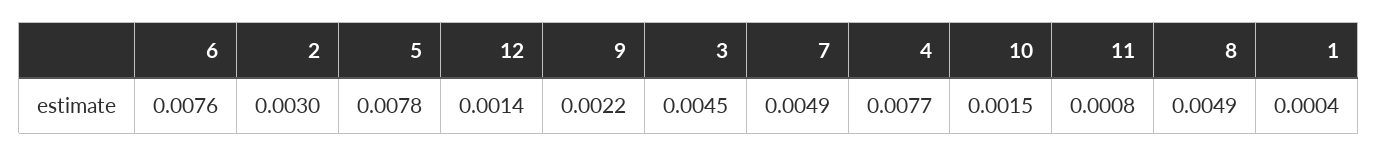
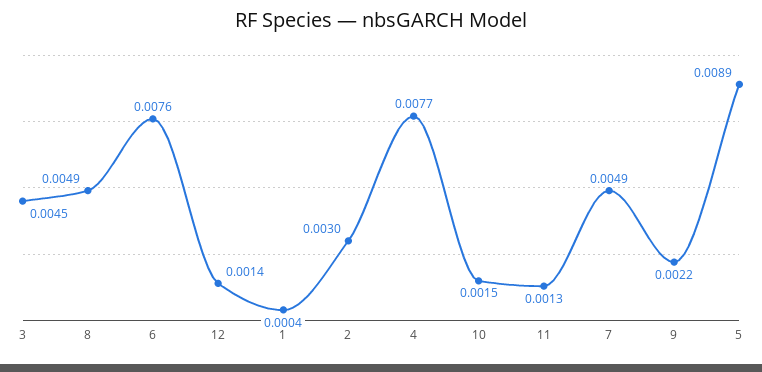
  {
    "6": 0.0076,
    "2": 0.003,
-   "5": 0.0078,
+   "5": 0.0089,
    "12": 0.0014,
    "9": 0.0022,
    "3": 0.0045,
    "7": 0.0049,
    "4": 0.0077,
    "10": 0.0015,
-   "11": 0.0008,
+   "11": 0.0013,
    "8": 0.0049,
    "1": 0.0004
  }

